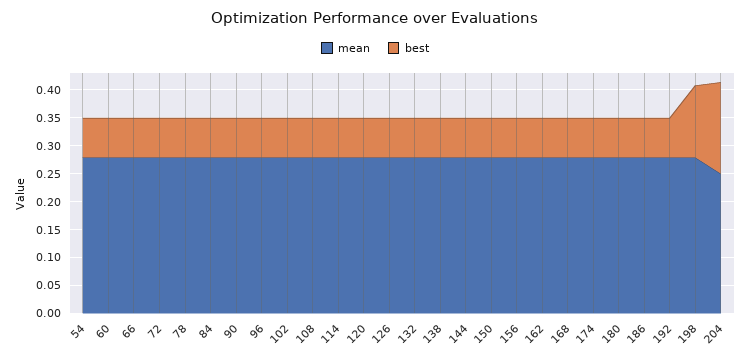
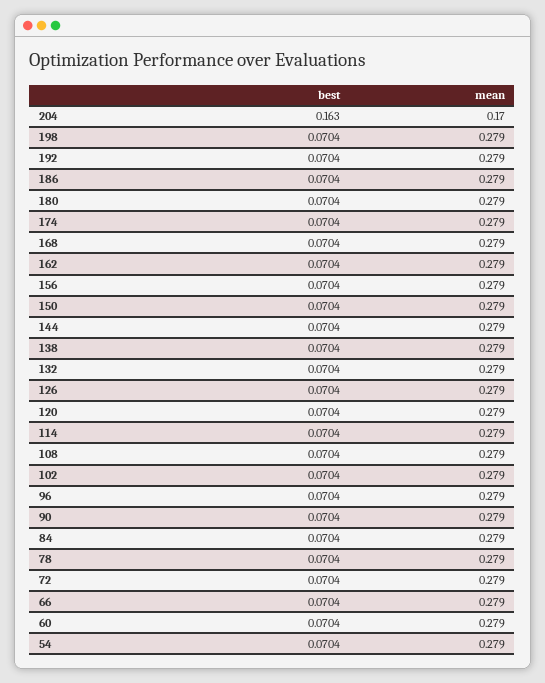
  {
    "mean": {
      "54": 0.279,
      "60": 0.279,
      "66": 0.279,
      "72": 0.279,
      "78": 0.279,
      "84": 0.279,
      "90": 0.279,
      "96": 0.279,
      "102": 0.279,
      "108": 0.279,
      "114": 0.279,
      "120": 0.279,
      "126": 0.279,
      "132": 0.279,
      "138": 0.279,
      "144": 0.279,
      "150": 0.279,
      "156": 0.279,
      "162": 0.279,
      "168": 0.279,
      "174": 0.279,
      "180": 0.279,
      "186": 0.279,
      "192": 0.279,
      "198": 0.279,
-     "204": 0.25
+     "204": 0.17
    },
    "best": {
      "54": 0.0704,
      "60": 0.0704,
      "66": 0.0704,
      "72": 0.0704,
      "78": 0.0704,
      "84": 0.0704,
      "90": 0.0704,
      "96": 0.0704,
      "102": 0.0704,
      "108": 0.0704,
      "114": 0.0704,
      "120": 0.0704,
      "126": 0.0704,
      "132": 0.0704,
      "138": 0.0704,
      "144": 0.0704,
      "150": 0.0704,
      "156": 0.0704,
      "162": 0.0704,
      "168": 0.0704,
      "174": 0.0704,
      "180": 0.0704,
      "186": 0.0704,
      "192": 0.0704,
-     "198": 0.125,
+     "198": 0.0704,
      "204": 0.163
    }
  }

